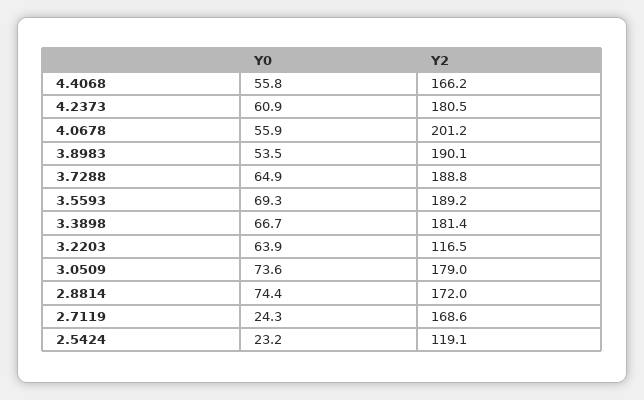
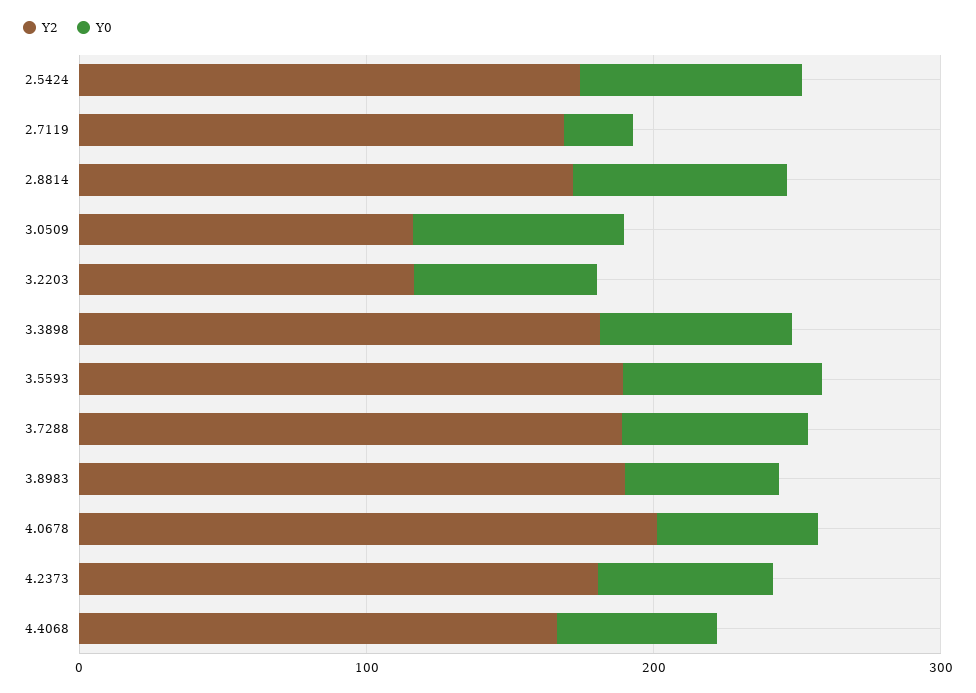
  {
    "Y0": {
      "4.4068": 55.8,
      "4.2373": 60.9,
      "4.0678": 55.9,
      "3.8983": 53.5,
      "3.7288": 64.9,
      "3.5593": 69.3,
      "3.3898": 66.7,
      "3.2203": 63.9,
      "3.0509": 73.6,
      "2.8814": 74.4,
      "2.7119": 24.3,
-     "2.5424": 23.2
+     "2.5424": 80
    },
    "Y2": {
      "4.4068": 166.2,
      "4.2373": 180.5,
      "4.0678": 201.2,
      "3.8983": 190.1,
      "3.7288": 188.8,
      "3.5593": 189.2,
      "3.3898": 181.4,
      "3.2203": 116.5,
-     "3.0509": 179,
+     "3.0509": 120,
      "2.8814": 172,
      "2.7119": 168.6,
-     "2.5424": 119.1
+     "2.5424": 180
    }
  }

